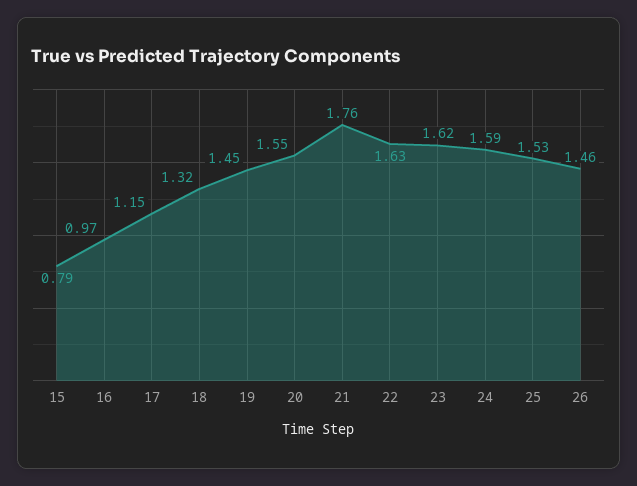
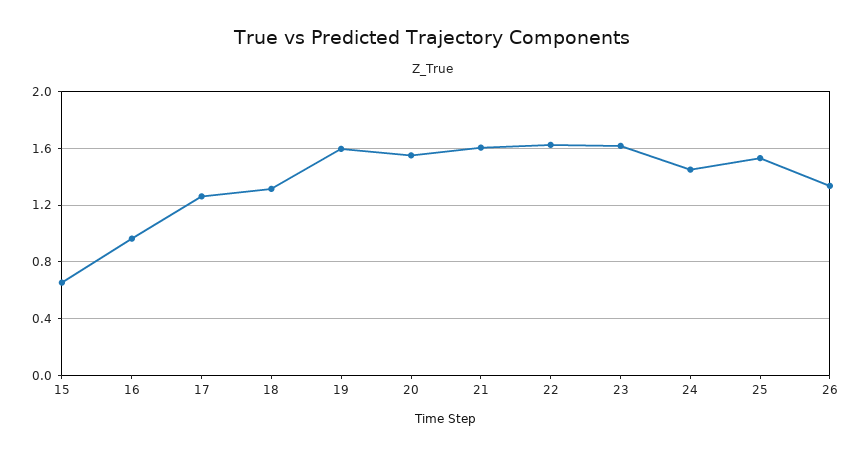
  {
-   "15": 0.79,
+   "15": 0.65,
    "16": 0.97,
-   "17": 1.15,
+   "17": 1.25,
    "18": 1.32,
-   "19": 1.45,
+   "19": 1.6,
    "20": 1.55,
-   "21": 1.76,
+   "21": 1.6,
    "22": 1.63,
    "23": 1.62,
-   "24": 1.59,
+   "24": 1.45,
    "25": 1.53,
-   "26": 1.46
+   "26": 1.35
  }

